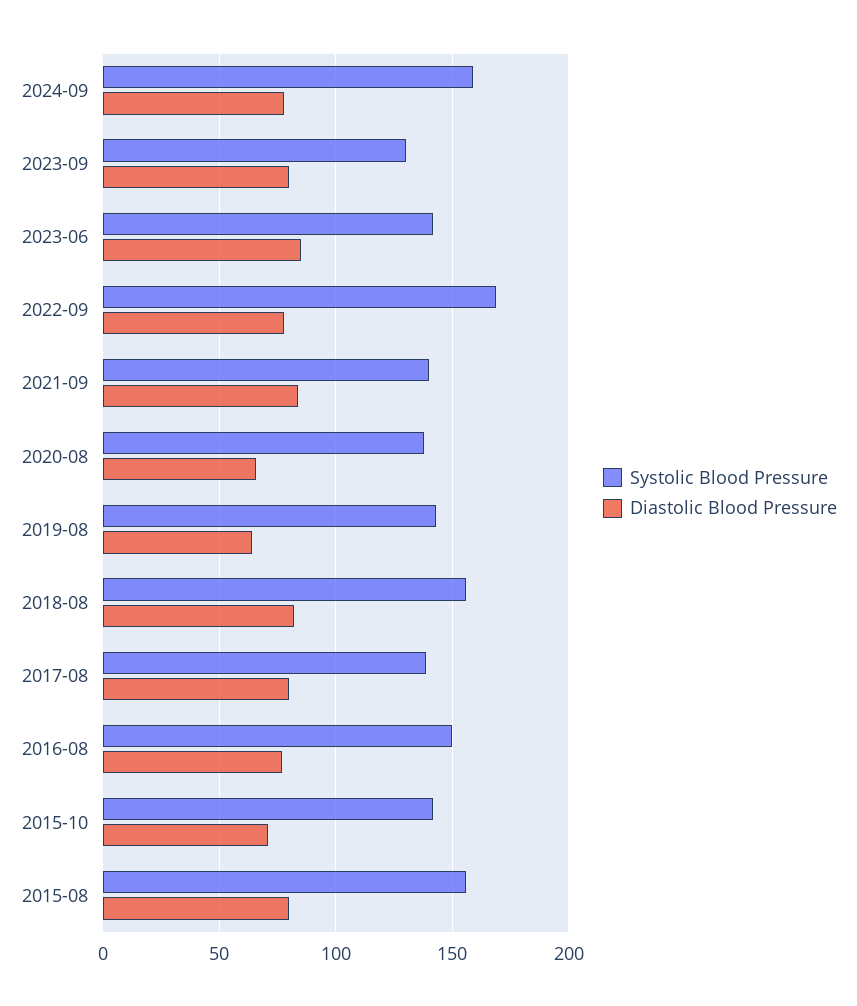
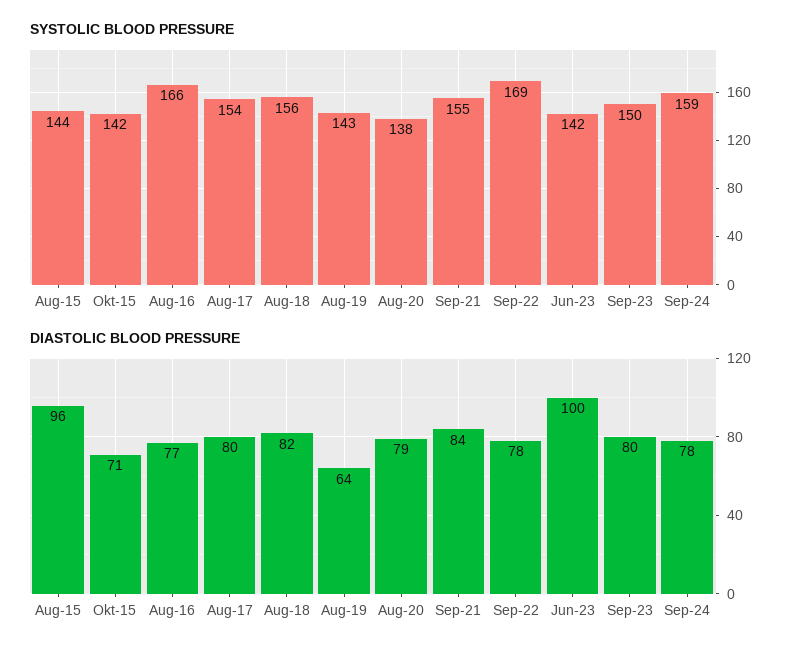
  {
    "Systolic Blood Pressure": {
      "2024-09": 159,
-     "2023-09": 130,
+     "2023-09": 150,
      "2023-06": 142,
      "2022-09": 169,
-     "2021-09": 140,
+     "2021-09": 155,
      "2020-08": 138,
      "2019-08": 143,
      "2018-08": 156,
-     "2017-08": 140,
+     "2017-08": 154,
-     "2016-08": 150,
+     "2016-08": 166,
      "2015-10": 142,
-     "2015-08": 155
+     "2015-08": 144
    },
    "Diastolic Blood Pressure": {
      "2024-09": 78,
      "2023-09": 80,
-     "2023-06": 85,
+     "2023-06": 100,
      "2022-09": 78,
      "2021-09": 84,
-     "2020-08": 65,
+     "2020-08": 79,
      "2019-08": 64,
      "2018-08": 82,
      "2017-08": 80,
      "2016-08": 77,
      "2015-10": 71,
-     "2015-08": 80
+     "2015-08": 96
    }
  }

